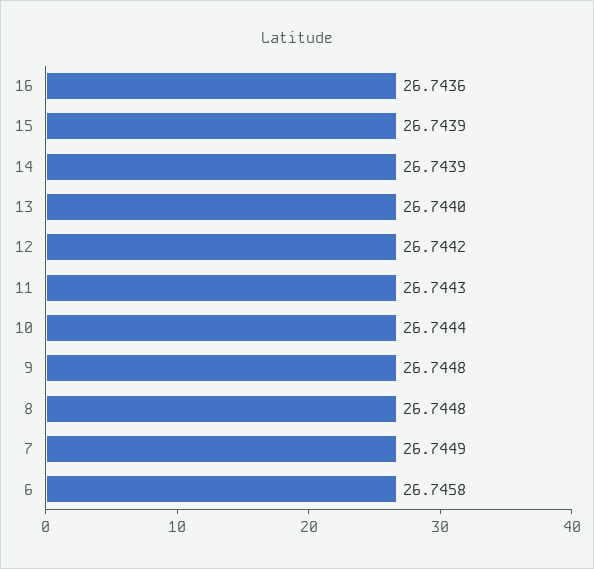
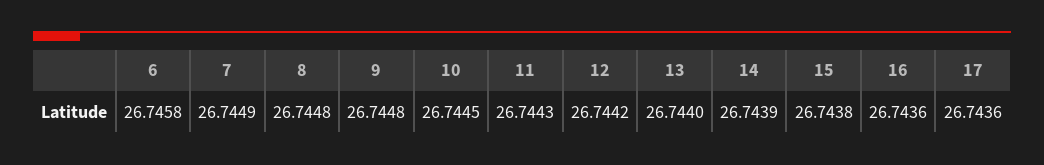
  {
    "16": 26.7436,
-   "15": 26.7439,
+   "15": 26.7438,
    "14": 26.7439,
    "13": 26.744,
    "12": 26.7442,
    "11": 26.7443,
-   "10": 26.7444,
+   "10": 26.7445,
    "9": 26.7448,
    "8": 26.7448,
    "7": 26.7449,
-   "6": 26.7458
+   "6": 26.7458,
+   "17": 26.7436
  }

